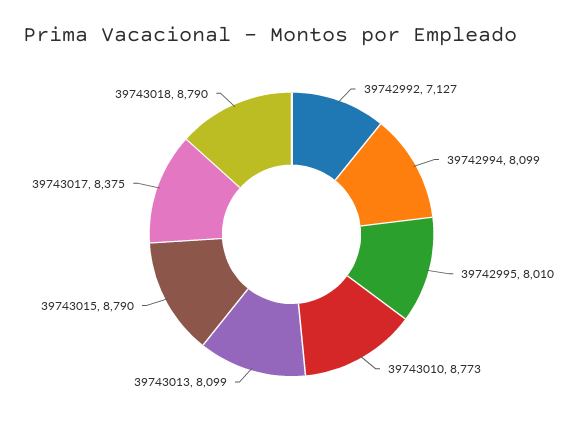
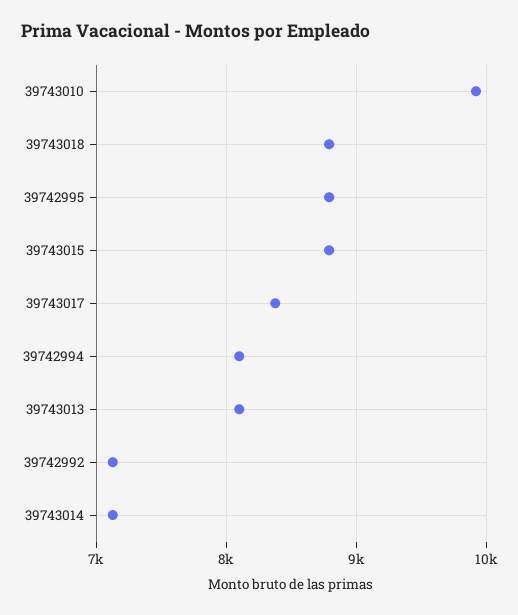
  {
    "39742992": 7127,
    "39742994": 8099,
-   "39742995": 8010,
+   "39742995": 8800,
-   "39743010": 8773,
+   "39743010": 9900,
    "39743013": 8099,
    "39743015": 8790,
    "39743017": 8375,
-   "39743018": 8790
+   "39743018": 8790,
+   "39743014": 7100
  }

